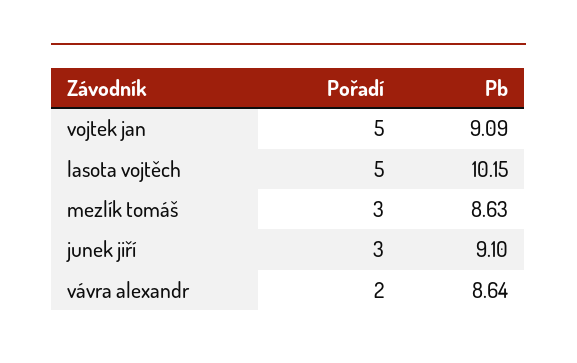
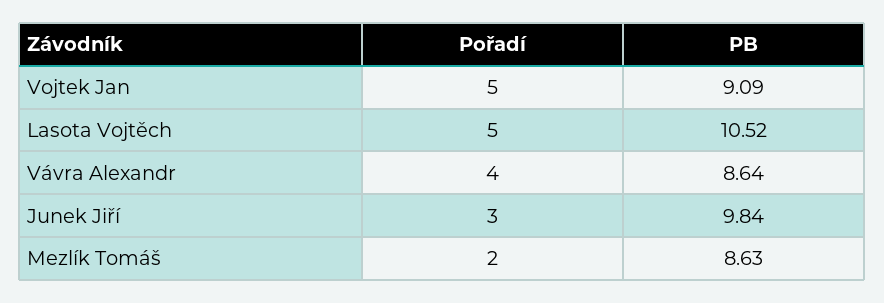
  {
    "Pořadí": {
      "vojtek jan": 5,
      "lasota vojtěch": 5,
-     "mezlík tomáš": 3,
+     "mezlík tomáš": 2,
      "junek jiří": 3,
-     "vávra alexandr": 2
+     "vávra alexandr": 4
    },
    "Pb": {
      "vojtek jan": 9.09,
-     "lasota vojtěch": 10.15,
+     "lasota vojtěch": 10.52,
      "mezlík tomáš": 8.63,
-     "junek jiří": 9.1,
+     "junek jiří": 9.84,
      "vávra alexandr": 8.64
    }
  }

